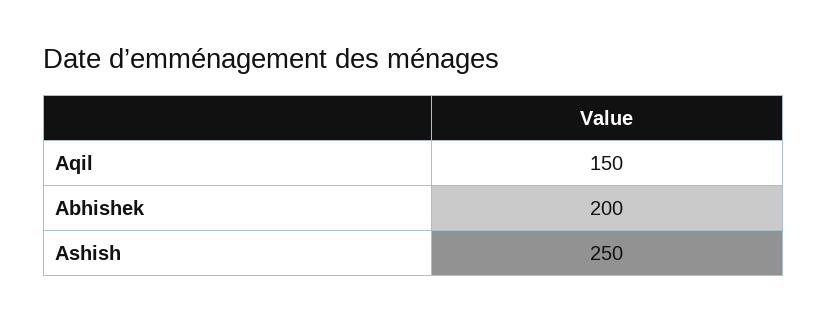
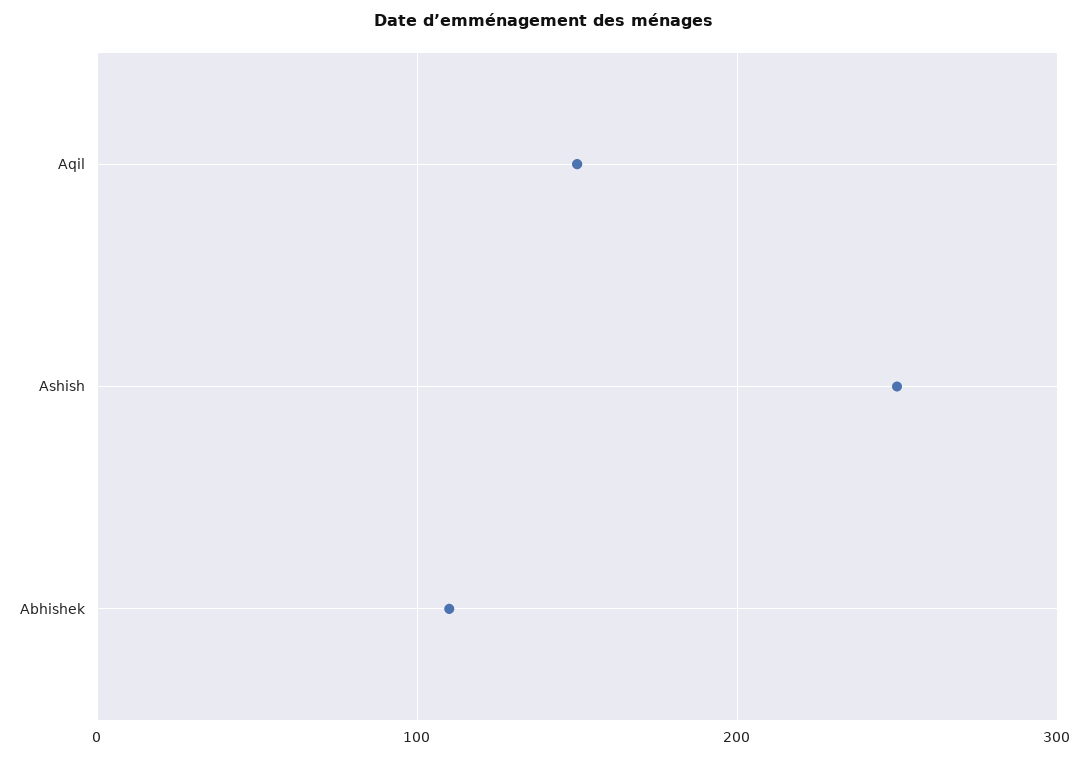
  {
    "Aqil": 150,
-   "Abhishek": 200,
+   "Abhishek": 110,
    "Ashish": 250
  }

